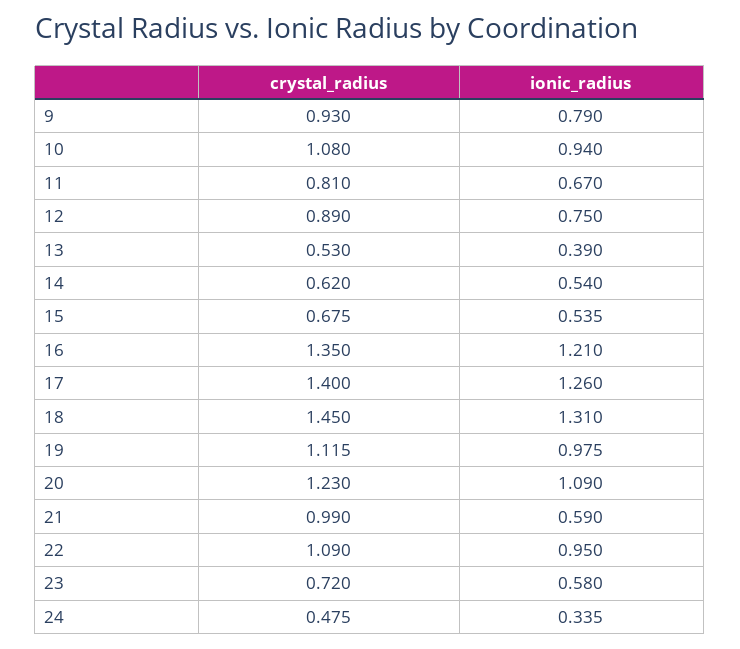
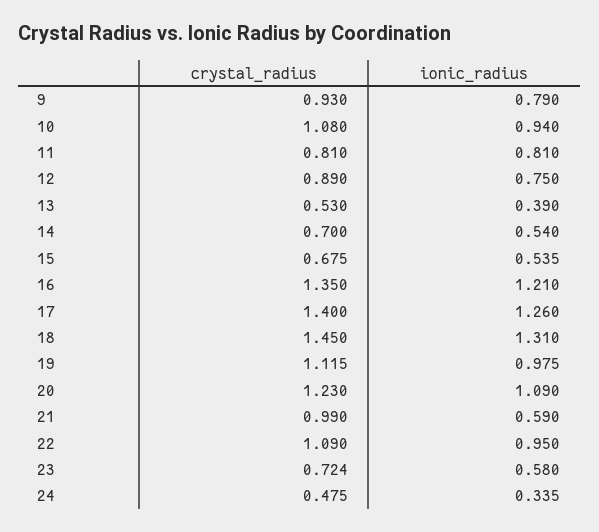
  {
    "crystal_radius": {
      "9": 0.93,
      "10": 1.08,
      "11": 0.81,
      "12": 0.89,
      "13": 0.53,
-     "14": 0.62,
+     "14": 0.7,
      "15": 0.675,
      "16": 1.35,
      "17": 1.4,
      "18": 1.45,
      "19": 1.115,
      "20": 1.23,
      "21": 0.99,
      "22": 1.09,
-     "23": 0.72,
+     "23": 0.724,
      "24": 0.475
    },
    "ionic_radius": {
      "9": 0.79,
      "10": 0.94,
-     "11": 0.67,
+     "11": 0.81,
      "12": 0.75,
      "13": 0.39,
      "14": 0.54,
      "15": 0.535,
      "16": 1.21,
      "17": 1.26,
      "18": 1.31,
      "19": 0.975,
      "20": 1.09,
      "21": 0.59,
      "22": 0.95,
      "23": 0.58,
      "24": 0.335
    }
  }

